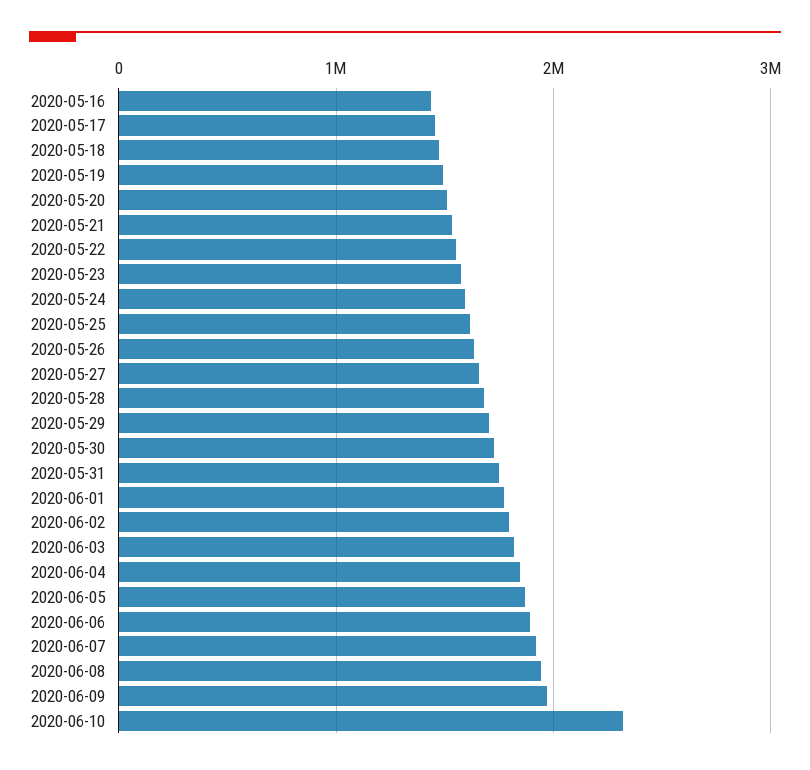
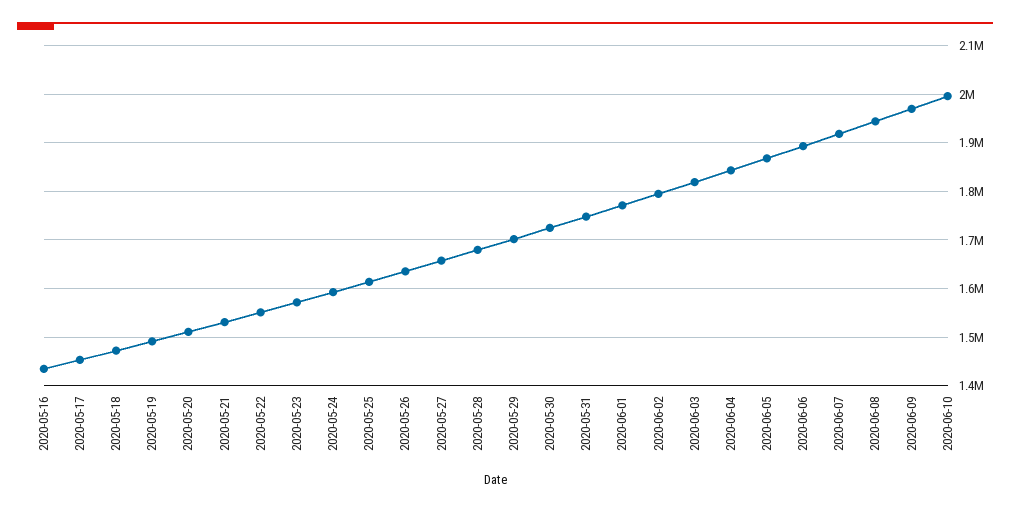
  {
    "2020-05-16": 1440000,
    "2020-05-17": 1460000,
    "2020-05-18": 1480000,
    "2020-05-19": 1500000,
    "2020-05-20": 1520000,
    "2020-05-21": 1540000,
    "2020-05-22": 1560000,
    "2020-05-23": 1580000,
    "2020-05-24": 1600000,
    "2020-05-25": 1620000,
    "2020-05-26": 1640000,
    "2020-05-27": 1660000,
    "2020-05-28": 1680000,
    "2020-05-29": 1700000,
    "2020-05-30": 1720000,
    "2020-05-31": 1740000,
    "2020-06-01": 1780000,
    "2020-06-02": 1800000,
    "2020-06-03": 1820000,
    "2020-06-04": 1840000,
    "2020-06-05": 1860000,
    "2020-06-06": 1900000,
    "2020-06-07": 1920000,
    "2020-06-08": 1940000,
    "2020-06-09": 1960000,
-   "2020-06-10": 2300000
+   "2020-06-10": 2000000
  }

